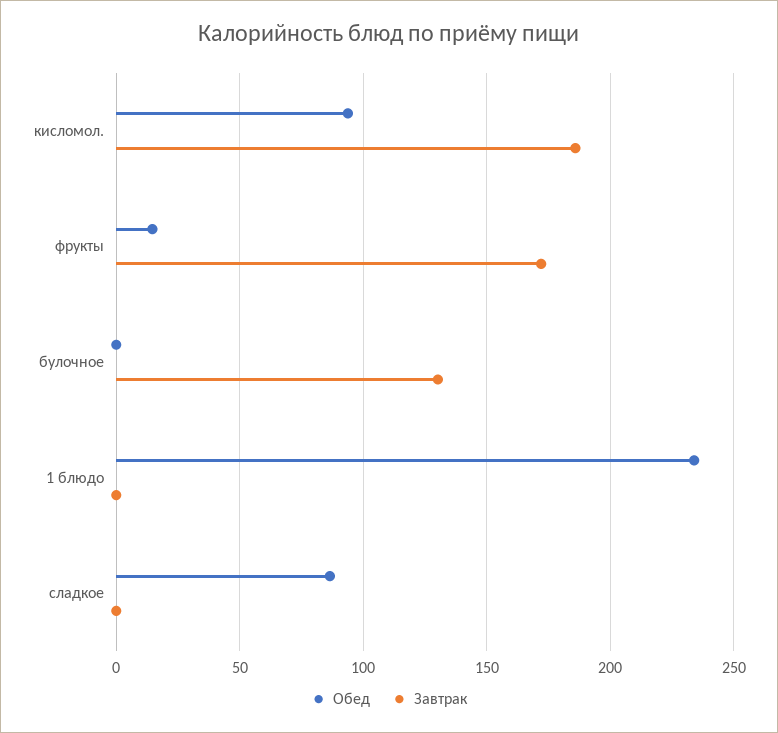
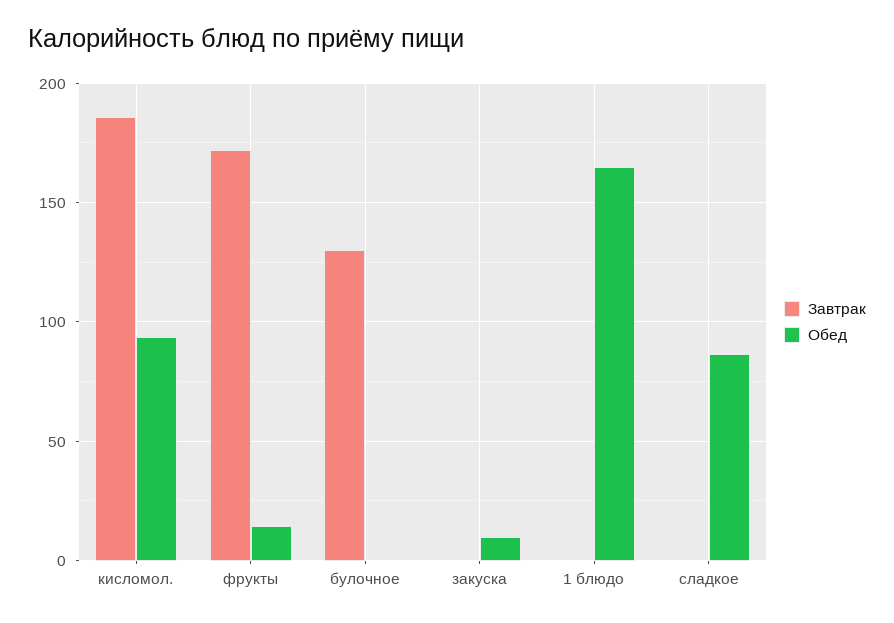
  {
    "Обед": {
      "кисломол.": 95,
      "фрукты": 15,
      "булочное": 0,
-     "1 блюдо": 235,
+     "1 блюдо": 165,
-     "сладкое": 85
+     "сладкое": 85,
+     "закуска": 10
    },
    "Завтрак": {
      "кисломол.": 185,
      "фрукты": 170,
      "булочное": 130,
      "1 блюдо": 0,
-     "сладкое": 0
+     "сладкое": 0,
+     "закуска": 0
    }
  }

